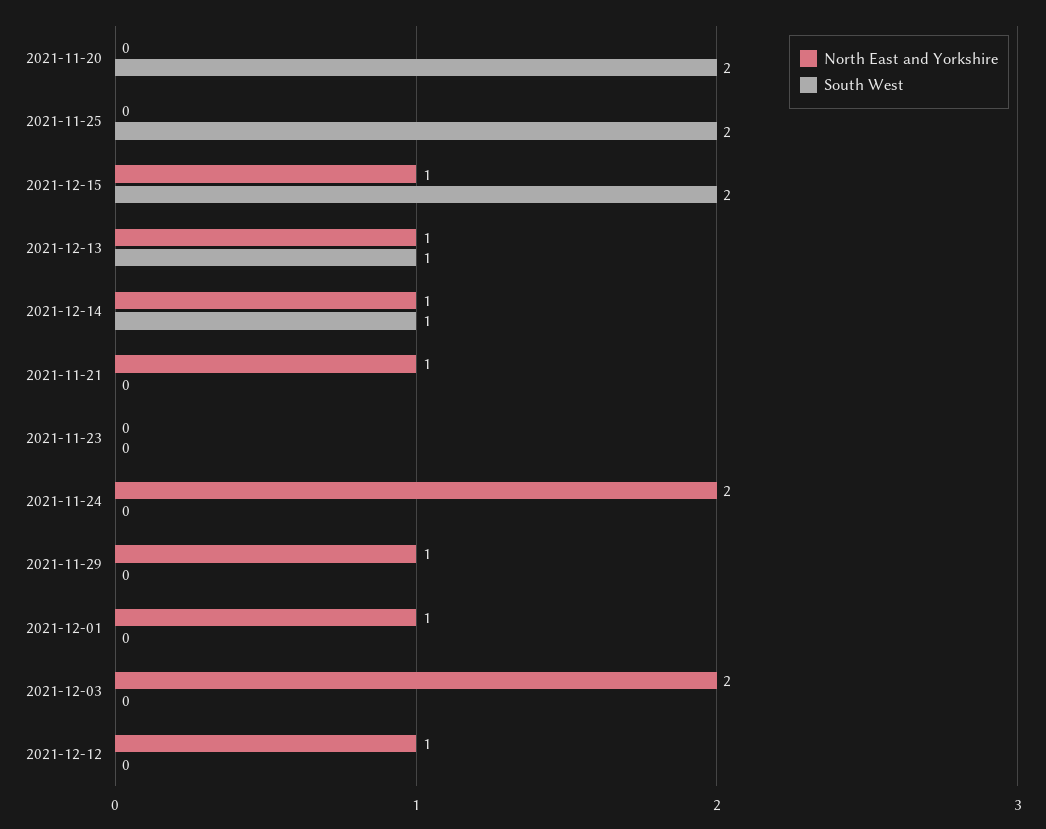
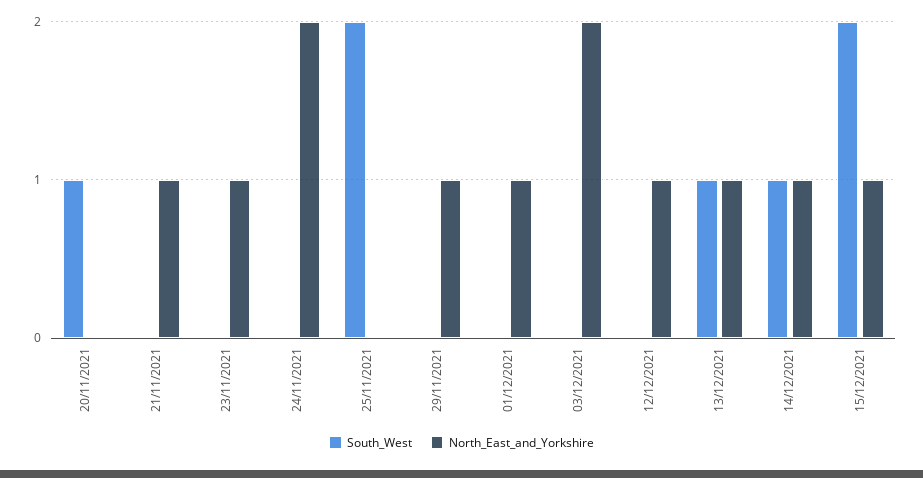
  {
    "North East and Yorkshire": {
      "2021-11-20": 0,
      "2021-11-25": 0,
      "2021-12-15": 1,
      "2021-12-13": 1,
      "2021-12-14": 1,
      "2021-11-21": 1,
-     "2021-11-23": 0,
+     "2021-11-23": 1,
      "2021-11-24": 2,
      "2021-11-29": 1,
      "2021-12-01": 1,
      "2021-12-03": 2,
      "2021-12-12": 1
    },
    "South West": {
-     "2021-11-20": 2,
+     "2021-11-20": 1,
      "2021-11-25": 2,
      "2021-12-15": 2,
      "2021-12-13": 1,
      "2021-12-14": 1,
      "2021-11-21": 0,
      "2021-11-23": 0,
      "2021-11-24": 0,
      "2021-11-29": 0,
      "2021-12-01": 0,
      "2021-12-03": 0,
      "2021-12-12": 0
    }
  }

